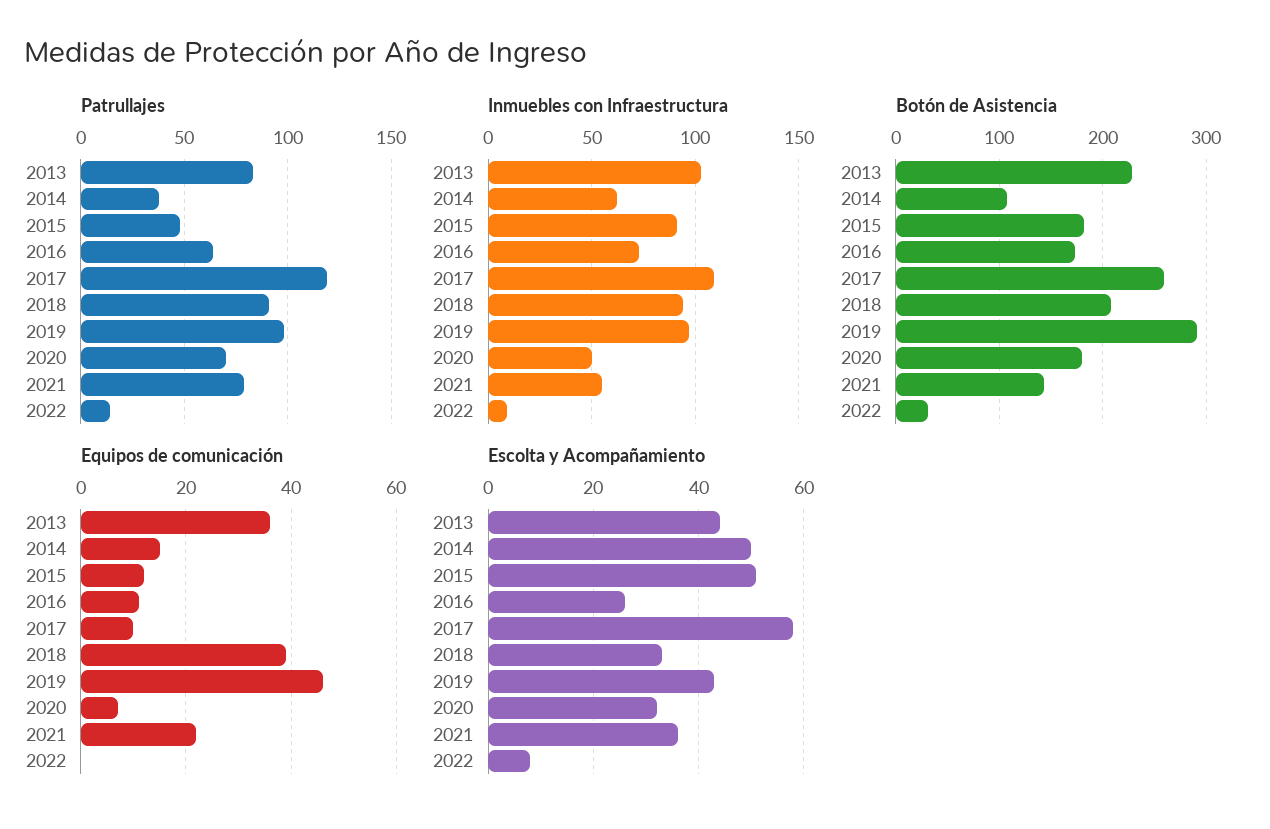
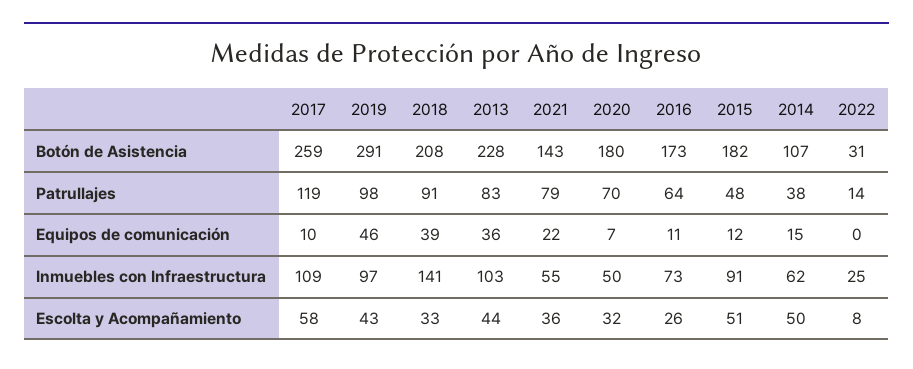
  {
    "Patrullajes": {
      "2013": 83,
      "2014": 38,
      "2015": 48,
      "2016": 64,
      "2017": 119,
      "2018": 91,
      "2019": 98,
      "2020": 70,
      "2021": 79,
      "2022": 14
    },
    "Inmuebles con Infraestructura": {
      "2013": 103,
      "2014": 62,
      "2015": 91,
      "2016": 73,
      "2017": 109,
-     "2018": 95,
+     "2018": 141,
      "2019": 97,
      "2020": 50,
      "2021": 55,
-     "2022": 10
+     "2022": 25
    },
    "Botón de Asistencia": {
      "2013": 228,
      "2014": 107,
      "2015": 182,
      "2016": 173,
      "2017": 259,
      "2018": 208,
      "2019": 291,
      "2020": 180,
      "2021": 143,
      "2022": 31
    },
    "Equipos de comunicación": {
      "2013": 36,
      "2014": 15,
      "2015": 12,
      "2016": 11,
      "2017": 10,
      "2018": 39,
      "2019": 46,
      "2020": 7,
      "2021": 22,
      "2022": 0
    },
    "Escolta y Acompañamiento": {
      "2013": 44,
      "2014": 50,
      "2015": 51,
      "2016": 26,
      "2017": 58,
      "2018": 33,
      "2019": 43,
      "2020": 32,
      "2021": 36,
      "2022": 8
    }
  }

